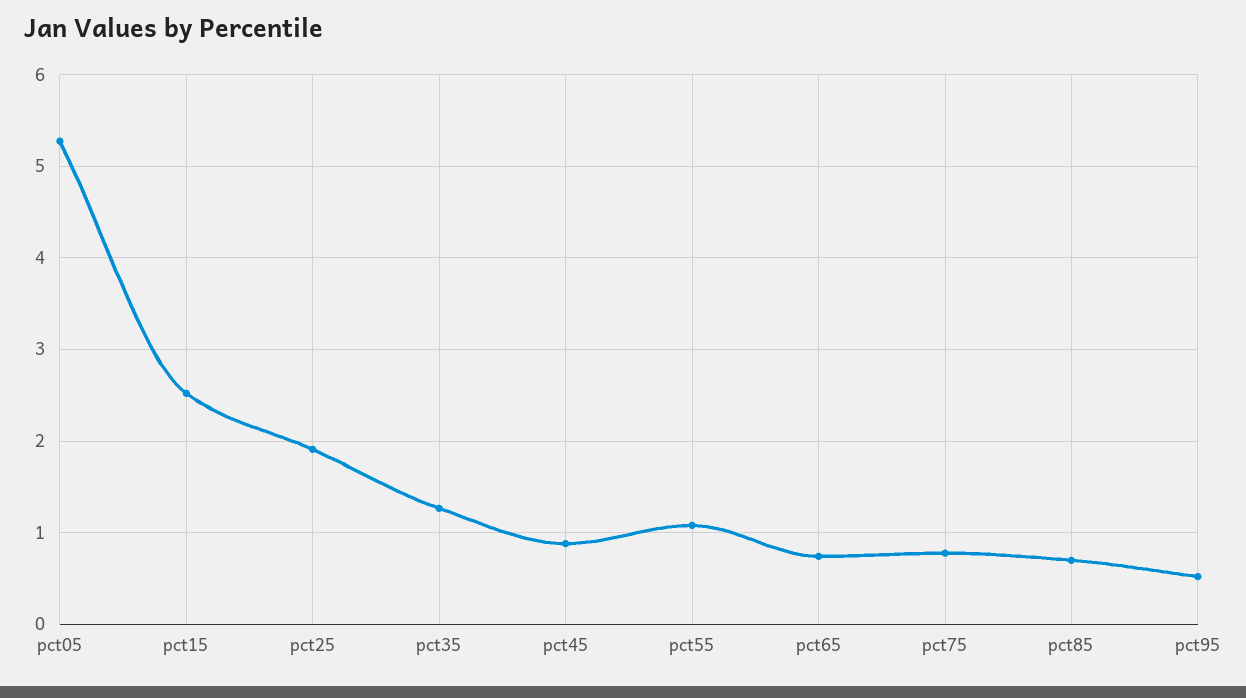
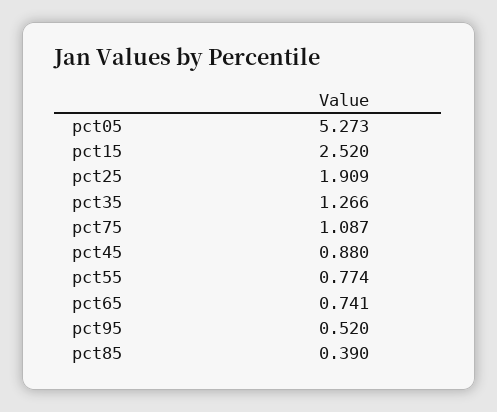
  {
    "pct05": 5.273,
    "pct15": 2.52,
    "pct25": 1.909,
    "pct35": 1.266,
    "pct45": 0.88,
-   "pct55": 1.1,
+   "pct55": 0.774,
    "pct65": 0.741,
-   "pct75": 0.8,
+   "pct75": 1.087,
-   "pct85": 0.7,
+   "pct85": 0.39,
    "pct95": 0.52
  }

